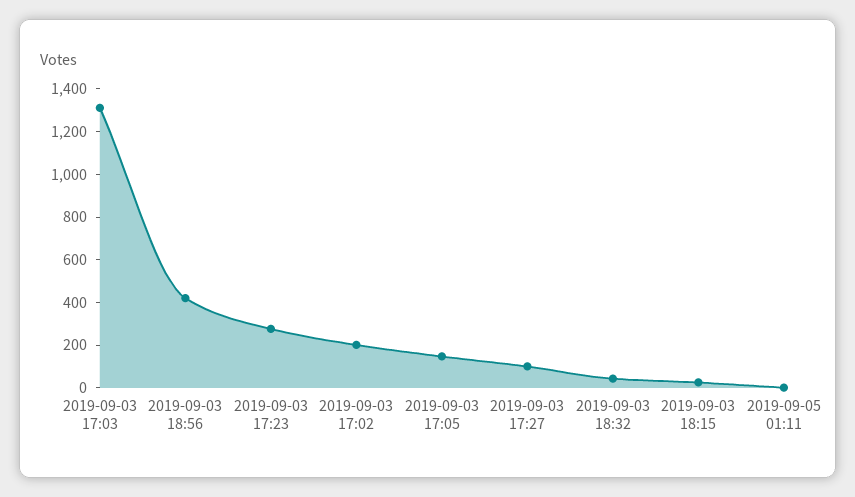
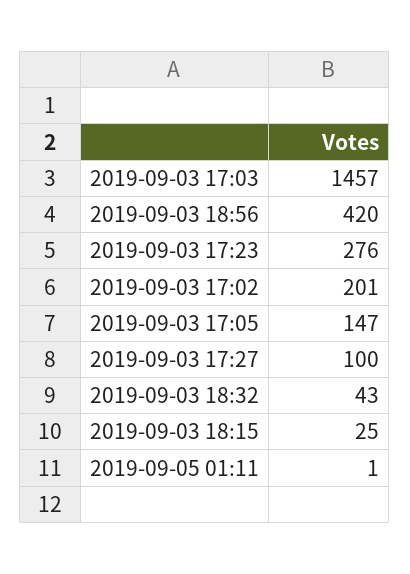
  {
-   "2019-09-03 17:03": 1300,
+   "2019-09-03 17:03": 1457,
    "2019-09-03 18:56": 420,
    "2019-09-03 17:23": 276,
    "2019-09-03 17:02": 201,
    "2019-09-03 17:05": 147,
    "2019-09-03 17:27": 100,
    "2019-09-03 18:32": 43,
    "2019-09-03 18:15": 25,
    "2019-09-05 01:11": 1
  }

